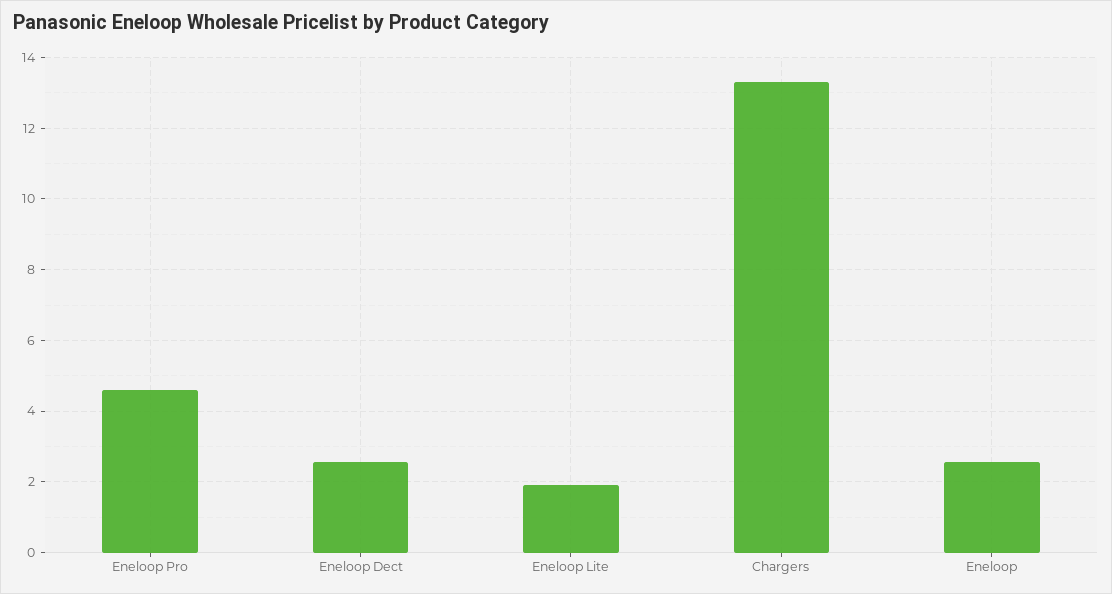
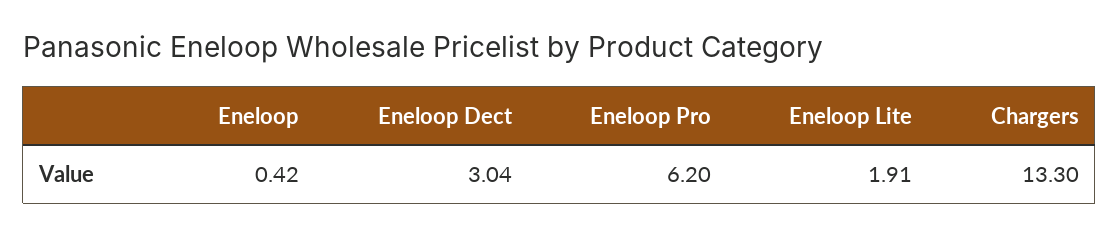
  {
-   "Eneloop Pro": 4.6,
+   "Eneloop Pro": 6.2,
-   "Eneloop Dect": 2.6,
+   "Eneloop Dect": 3.04,
    "Eneloop Lite": 1.91,
    "Chargers": 13.3,
-   "Eneloop": 2.6
+   "Eneloop": 0.42
  }

